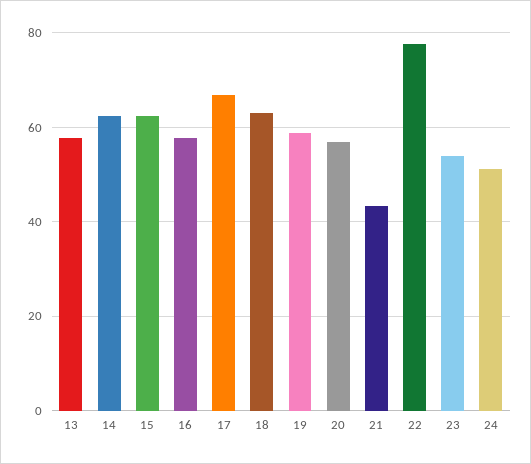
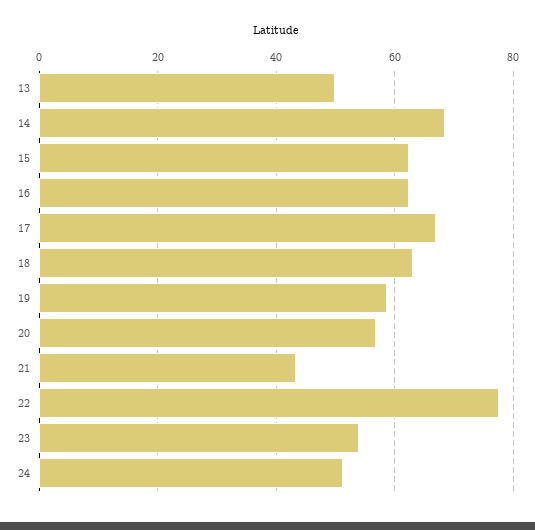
  {
-   "13": 58,
+   "13": 50,
-   "14": 62,
+   "14": 68,
    "15": 62,
-   "16": 58,
+   "16": 62,
    "17": 66,
    "18": 64,
    "19": 58,
    "20": 56,
    "21": 44,
    "22": 78,
    "23": 54,
    "24": 52
  }

